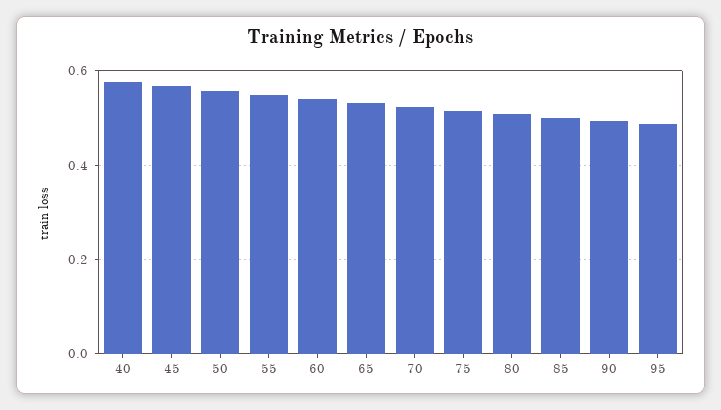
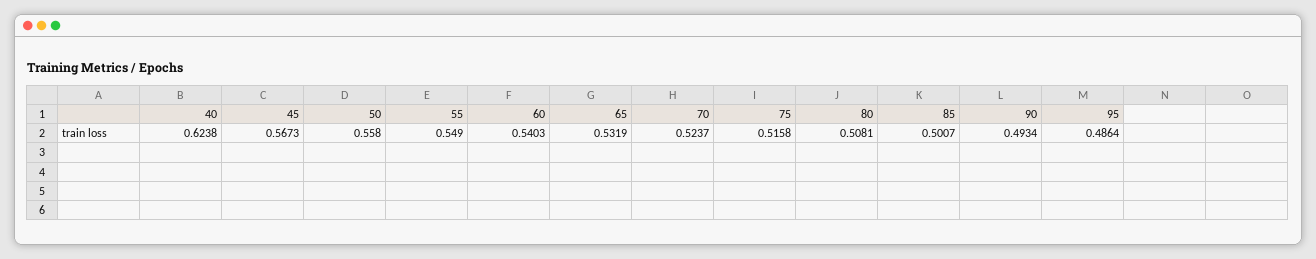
  {
-   "40": 0.58,
+   "40": 0.6238,
    "45": 0.5673,
    "50": 0.558,
    "55": 0.549,
    "60": 0.5403,
    "65": 0.5319,
    "70": 0.5237,
    "75": 0.5158,
    "80": 0.5081,
    "85": 0.5007,
    "90": 0.4934,
    "95": 0.4864
  }

